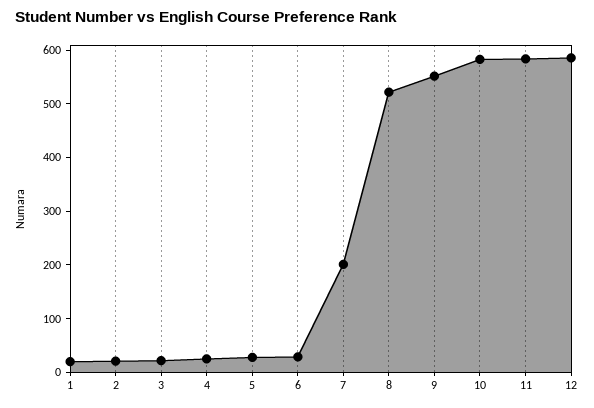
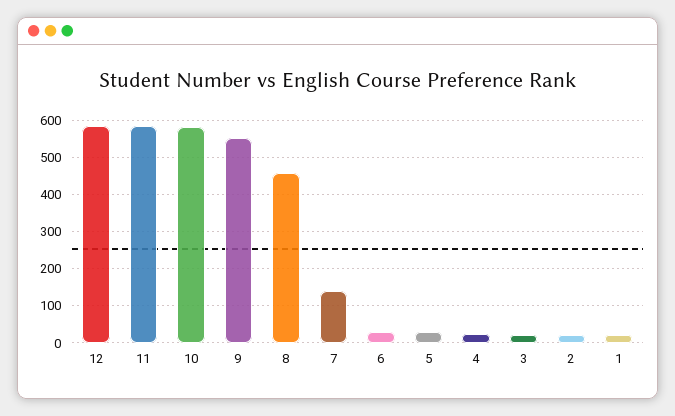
  {
    "1": 20,
    "2": 20,
    "3": 20,
    "4": 20,
    "5": 20,
    "6": 20,
-   "7": 200,
+   "7": 140,
-   "8": 520,
+   "8": 460,
    "9": 560,
    "10": 580,
    "11": 580,
    "12": 580
  }

